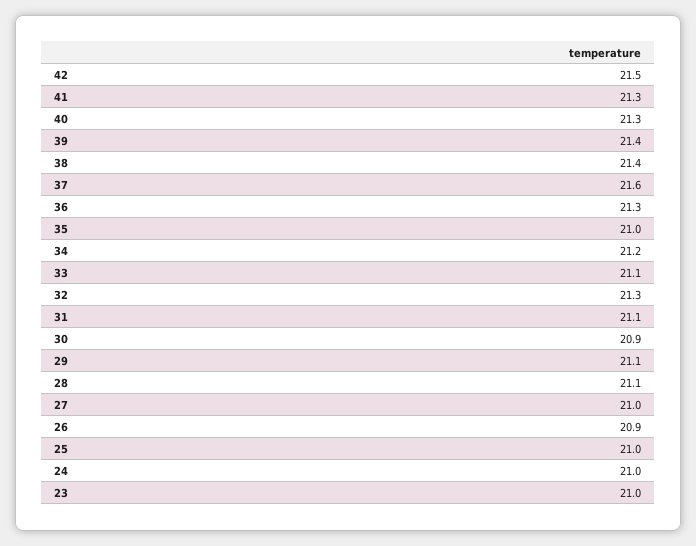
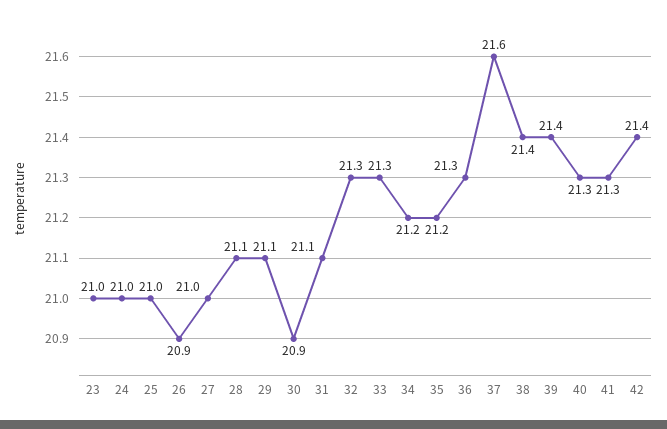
  {
-   "42": 21.5,
+   "42": 21.4,
    "41": 21.3,
    "40": 21.3,
    "39": 21.4,
    "38": 21.4,
    "37": 21.6,
    "36": 21.3,
-   "35": 21,
+   "35": 21.2,
    "34": 21.2,
-   "33": 21.1,
+   "33": 21.3,
    "32": 21.3,
    "31": 21.1,
    "30": 20.9,
    "29": 21.1,
    "28": 21.1,
    "27": 21,
    "26": 20.9,
    "25": 21,
    "24": 21,
    "23": 21
  }

